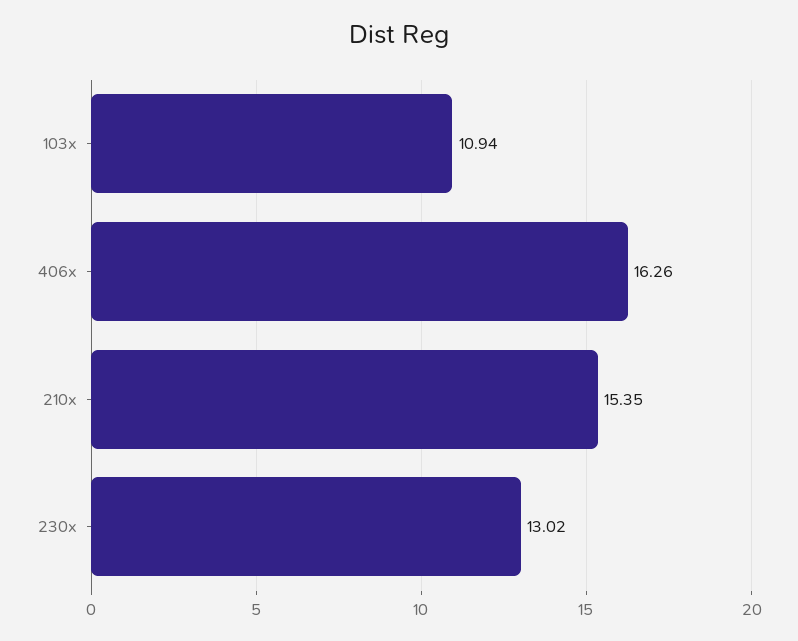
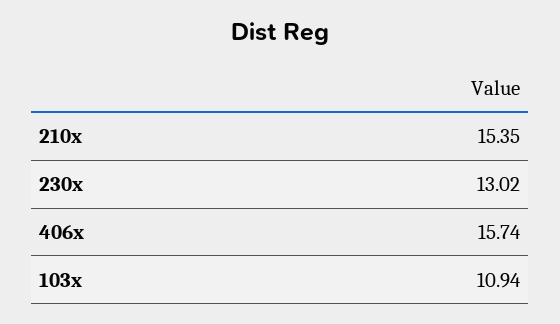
  {
    "103x": 10.94,
-   "406x": 16.26,
+   "406x": 15.74,
    "210x": 15.35,
    "230x": 13.02
  }

